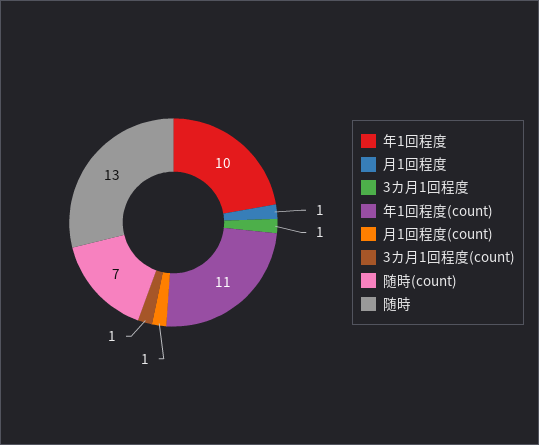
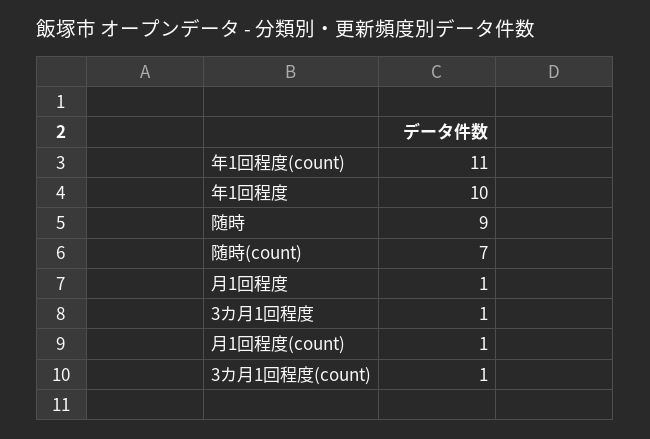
  {
    "年1回程度": 10,
    "月1回程度": 1,
    "3カ月1回程度": 1,
    "年1回程度(count)": 11,
    "月1回程度(count)": 1,
    "3カ月1回程度(count)": 1,
    "随時(count)": 7,
-   "随時": 13
+   "随時": 9
  }

